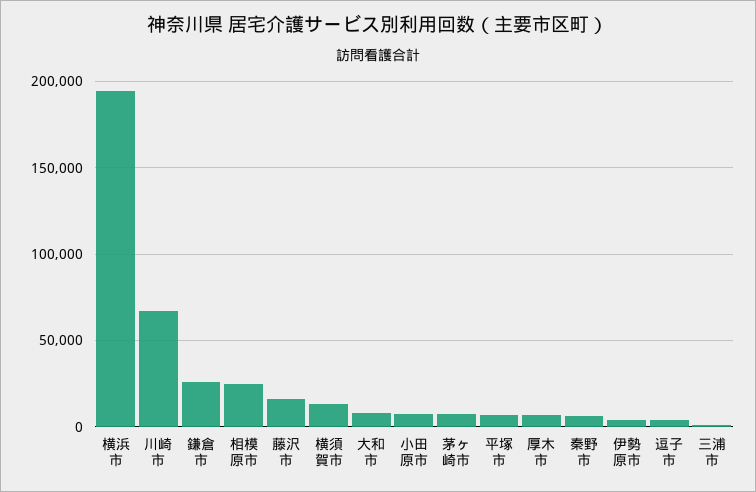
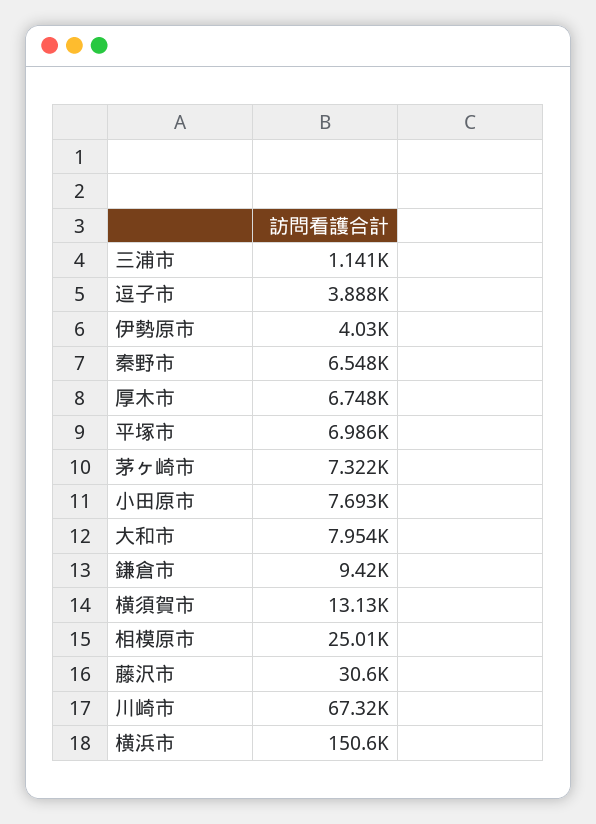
  {
-   "横浜市": 195000,
+   "横浜市": 150600,
    "川崎市": 67320,
-   "鎌倉市": 25000,
+   "鎌倉市": 9420,
    "相模原市": 25010,
-   "藤沢市": 15000,
+   "藤沢市": 30600,
    "横須賀市": 13130,
    "大和市": 7954,
    "小田原市": 7693,
    "茅ヶ崎市": 7322,
    "平塚市": 6986,
    "厚木市": 6748,
    "秦野市": 6548,
    "伊勢原市": 4030,
    "逗子市": 3888,
    "三浦市": 1141
  }

